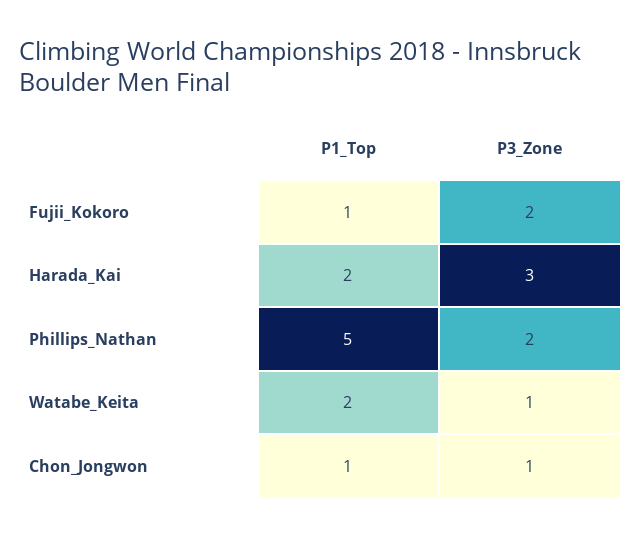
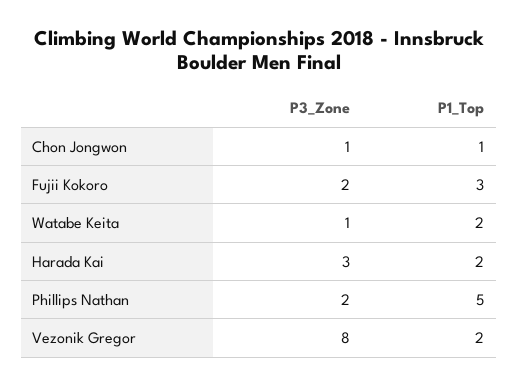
  {
    "P1_Top": {
-     "Fujii_Kokoro": 1,
+     "Fujii_Kokoro": 3,
      "Harada_Kai": 2,
      "Phillips_Nathan": 5,
      "Watabe_Keita": 2,
-     "Chon_Jongwon": 1
+     "Chon_Jongwon": 1,
+     "Vezonik Gregor": 2
    },
    "P3_Zone": {
      "Fujii_Kokoro": 2,
      "Harada_Kai": 3,
      "Phillips_Nathan": 2,
      "Watabe_Keita": 1,
-     "Chon_Jongwon": 1
+     "Chon_Jongwon": 1,
+     "Vezonik Gregor": 8
    }
  }

